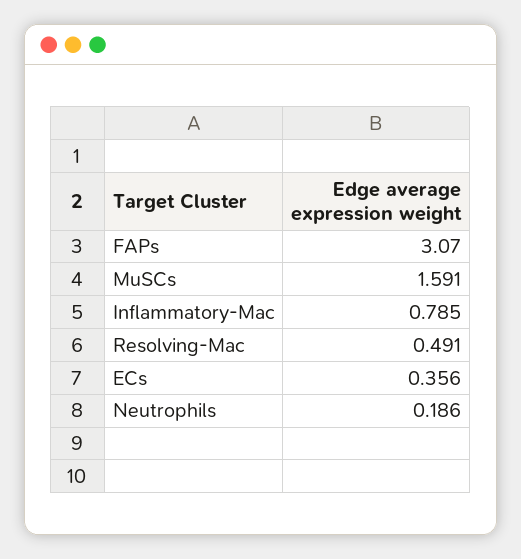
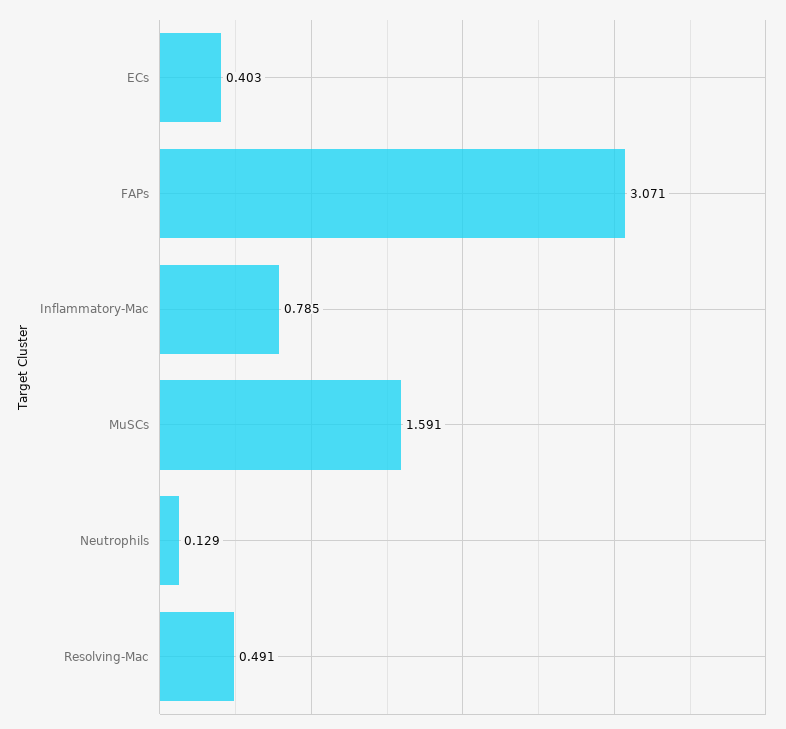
  {
-   "FAPs": 3.07,
+   "FAPs": 3.071,
    "MuSCs": 1.591,
    "Inflammatory-Mac": 0.785,
    "Resolving-Mac": 0.491,
-   "ECs": 0.356,
+   "ECs": 0.403,
-   "Neutrophils": 0.186
+   "Neutrophils": 0.129
  }

